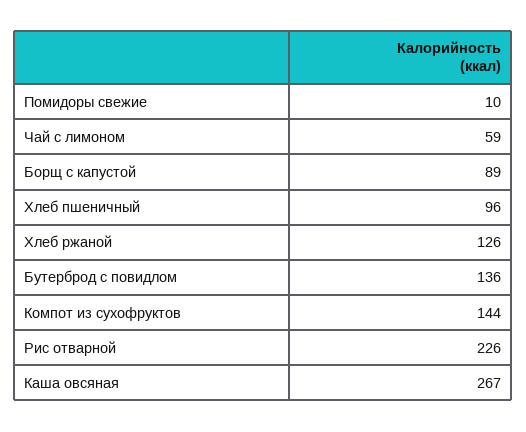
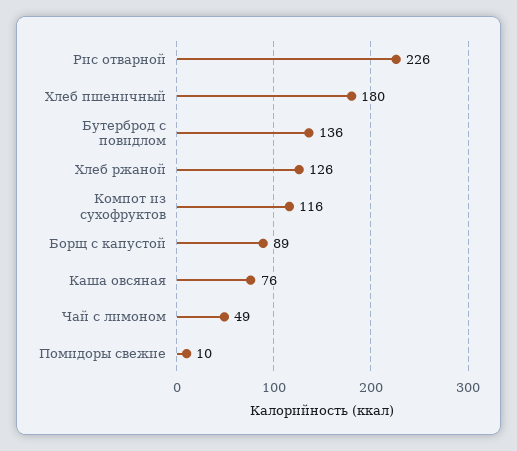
  {
    "Помидоры свежие": 10,
-   "Чай с лимоном": 59,
+   "Чай с лимоном": 49,
    "Борщ с капустой": 89,
-   "Хлеб пшеничный": 96,
+   "Хлеб пшеничный": 180,
    "Хлеб ржаной": 126,
    "Бутерброд с повидлом": 136,
-   "Компот из сухофруктов": 144,
+   "Компот из сухофруктов": 116,
    "Рис отварной": 226,
-   "Каша овсяная": 267
+   "Каша овсяная": 76
  }

